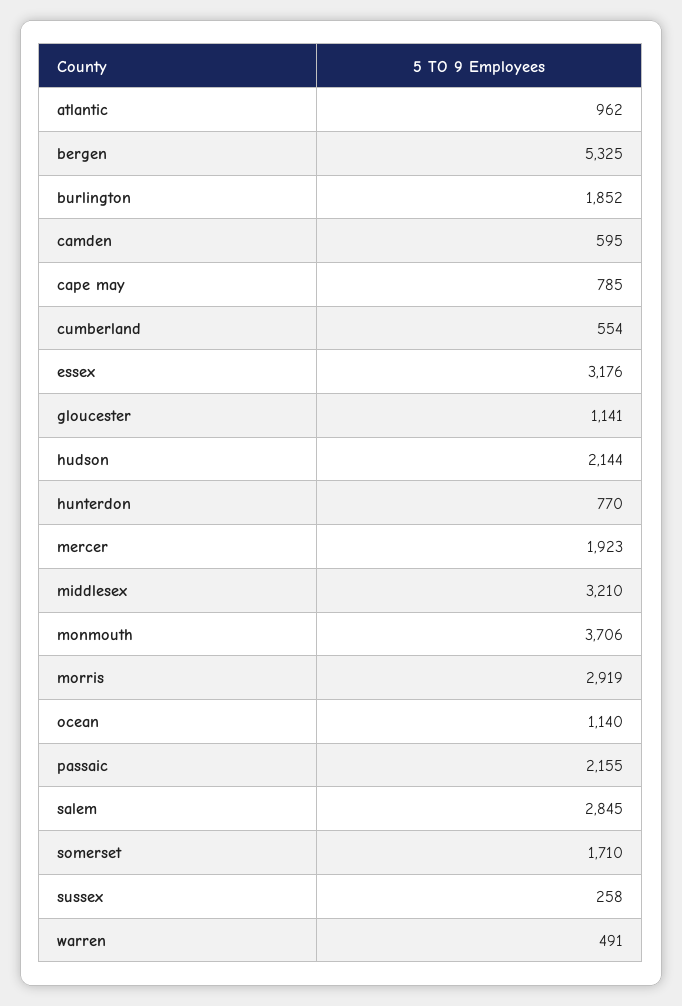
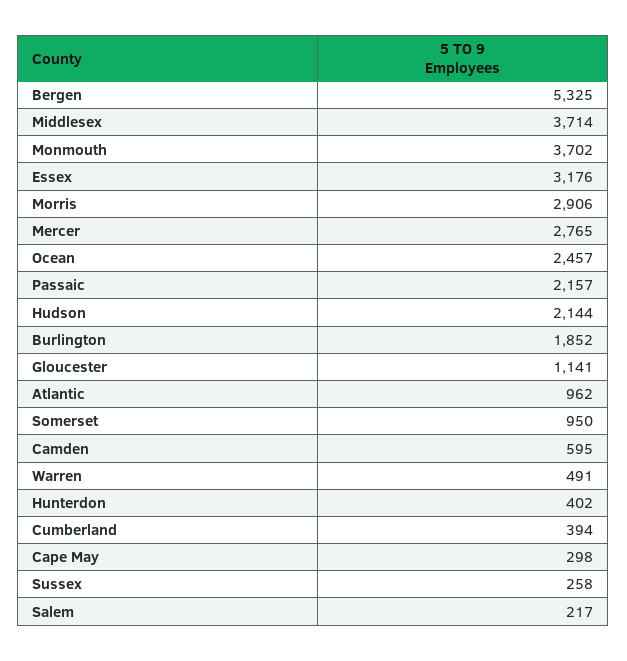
  {
    "atlantic": 962,
    "bergen": 5325,
    "burlington": 1852,
    "camden": 595,
-   "cape may": 785,
+   "cape may": 298,
-   "cumberland": 554,
+   "cumberland": 394,
    "essex": 3176,
    "gloucester": 1141,
    "hudson": 2144,
-   "hunterdon": 770,
+   "hunterdon": 402,
-   "mercer": 1923,
+   "mercer": 2765,
-   "middlesex": 3210,
+   "middlesex": 3714,
-   "monmouth": 3706,
+   "monmouth": 3702,
-   "morris": 2919,
+   "morris": 2906,
-   "ocean": 1140,
+   "ocean": 2457,
-   "passaic": 2155,
+   "passaic": 2157,
-   "salem": 2845,
+   "salem": 217,
-   "somerset": 1710,
+   "somerset": 950,
    "sussex": 258,
    "warren": 491
  }

